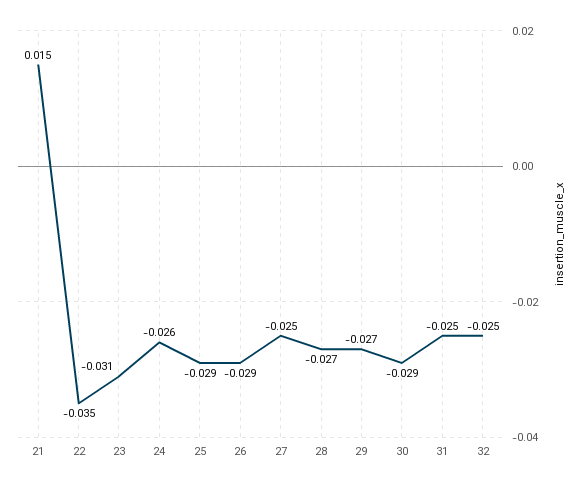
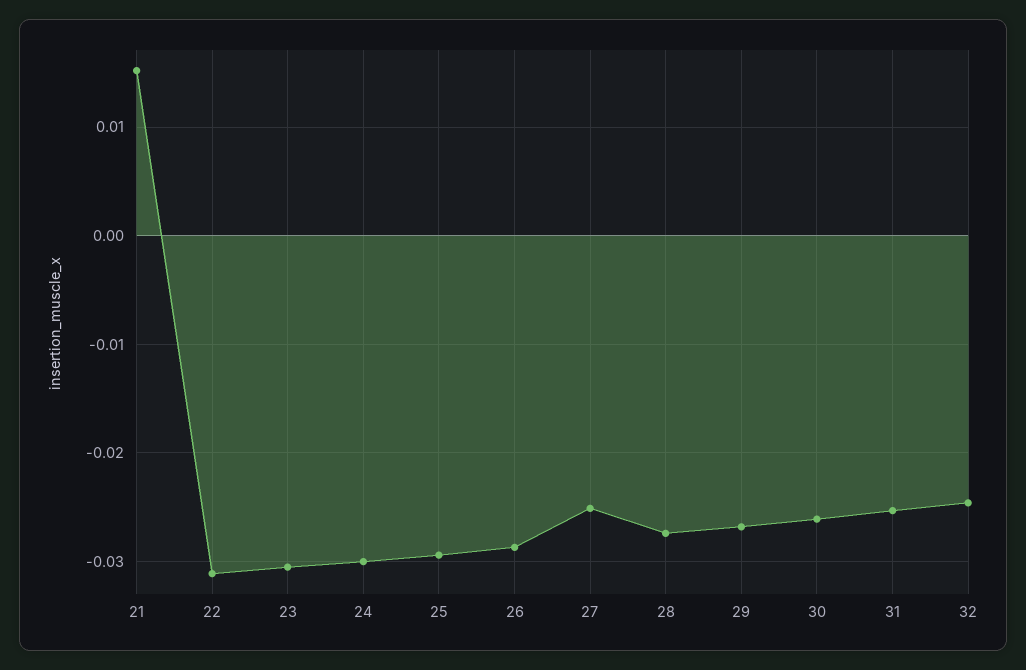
  {
    "21": 0.015,
-   "22": -0.035,
+   "22": -0.031,
    "23": -0.031,
-   "24": -0.026,
+   "24": -0.03,
    "25": -0.029,
    "26": -0.029,
    "27": -0.025,
    "28": -0.027,
    "29": -0.027,
-   "30": -0.029,
+   "30": -0.026,
    "31": -0.025,
    "32": -0.025
  }

